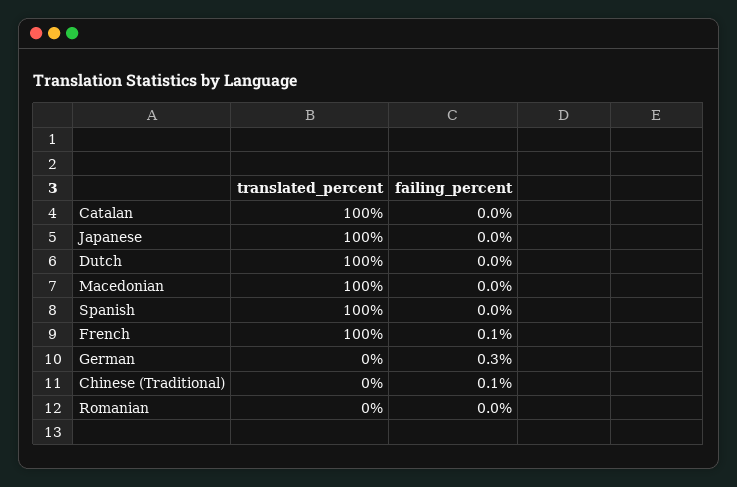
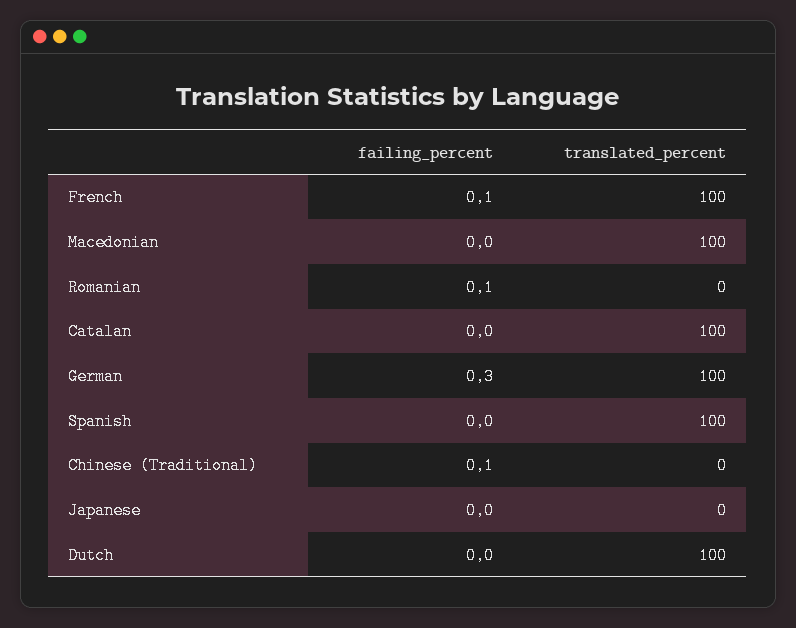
  {
    "translated_percent": {
      "Catalan": 100,
-     "Japanese": 100,
+     "Japanese": 0,
      "Dutch": 100,
      "Macedonian": 100,
      "Spanish": 100,
      "French": 100,
-     "German": 0,
+     "German": 100,
      "Chinese (Traditional)": 0,
      "Romanian": 0
    },
    "failing_percent": {
      "Catalan": 0,
      "Japanese": 0,
      "Dutch": 0,
      "Macedonian": 0,
      "Spanish": 0,
      "French": 0.1,
      "German": 0.3,
      "Chinese (Traditional)": 0.1,
-     "Romanian": 0
+     "Romanian": 0.1
    }
  }

